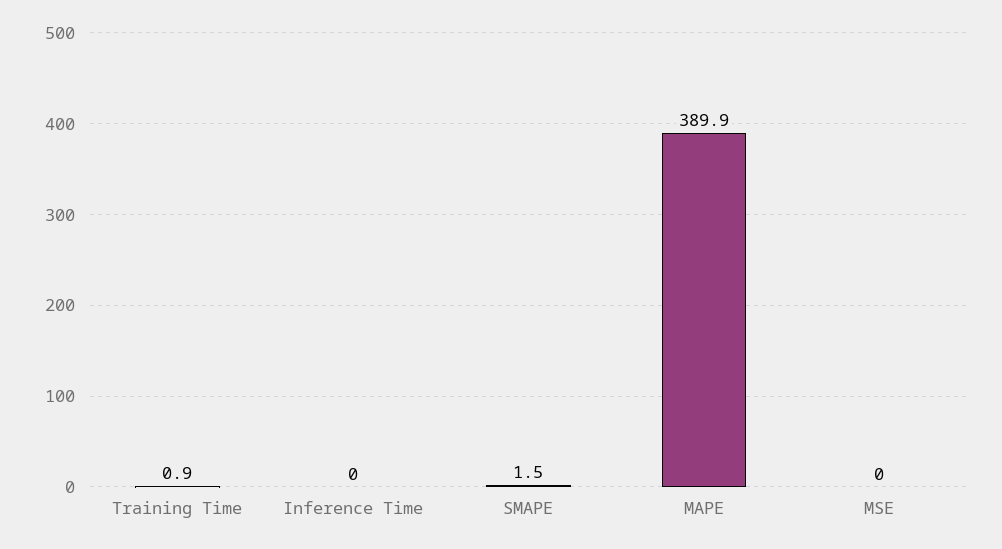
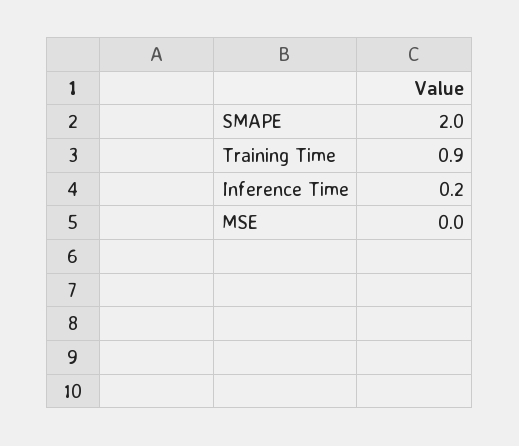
  {
    "Training Time": 0.9,
-   "Inference Time": 0,
+   "Inference Time": 0.2,
-   "SMAPE": 1.5,
+   "SMAPE": 2,
-   "MAPE": 389.9,
    "MSE": 0
  }

